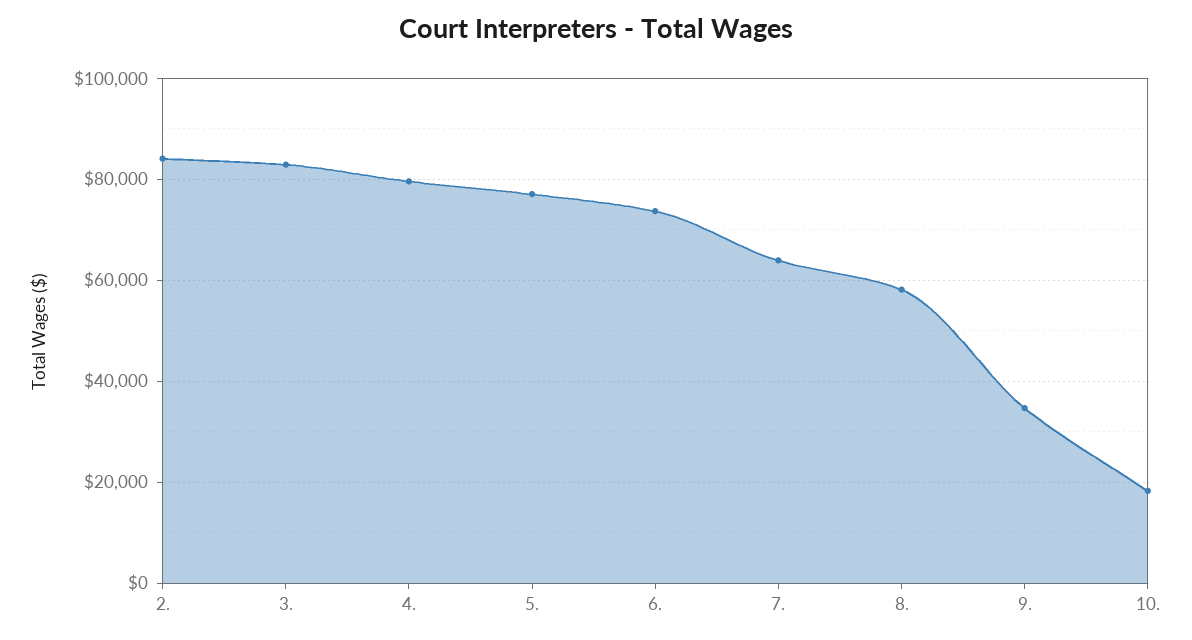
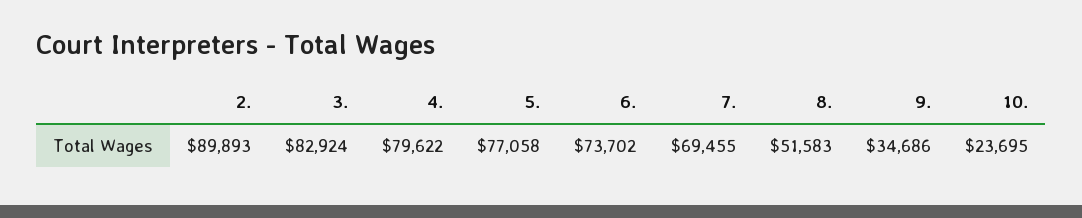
  {
-   "2.": 84000,
+   "2.": 89893,
    "3.": 82924,
    "4.": 79622,
    "5.": 77058,
    "6.": 73702,
-   "7.": 64000,
+   "7.": 69455,
-   "8.": 58000,
+   "8.": 51583,
    "9.": 34686,
-   "10.": 18000
+   "10.": 23695
  }

